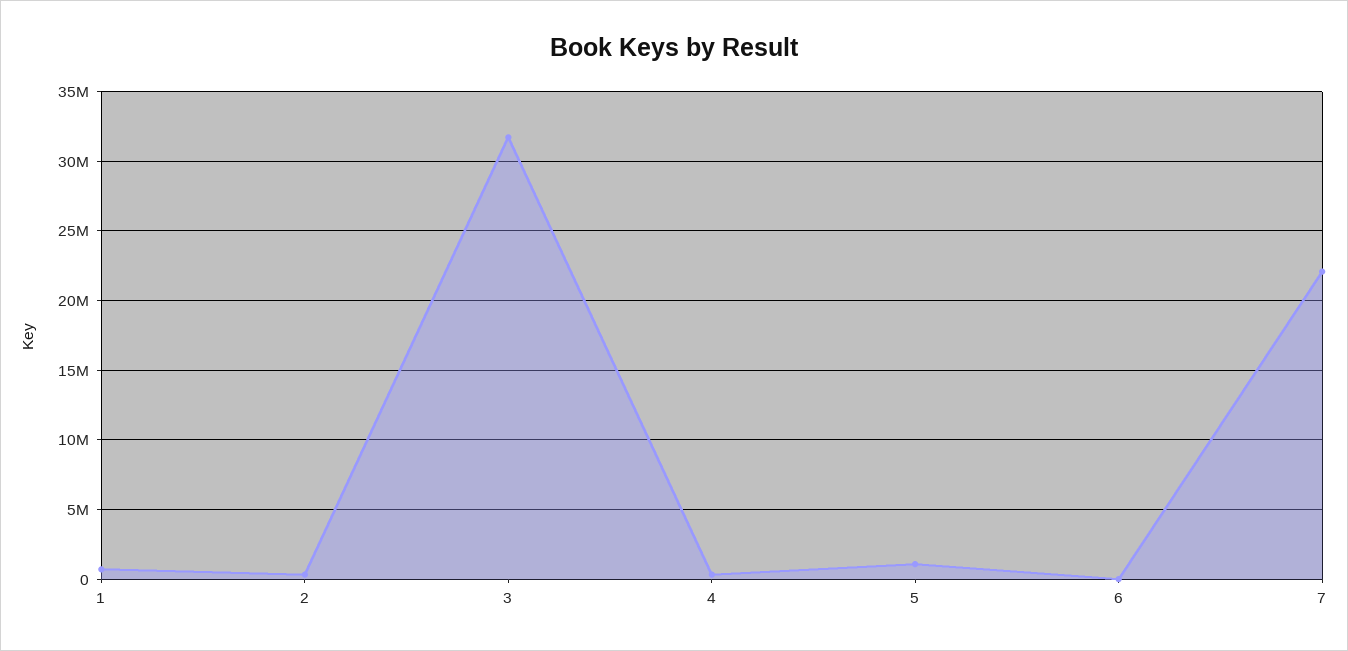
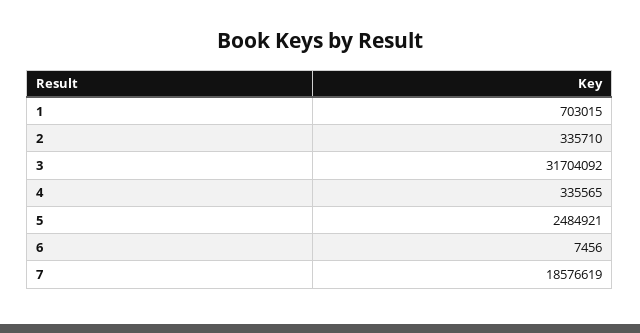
  {
    "1": 703015,
    "2": 335710,
    "3": 31704092,
    "4": 335565,
-   "5": 1000000,
+   "5": 2484921,
    "6": 7456,
-   "7": 22000000
+   "7": 18576619
  }

